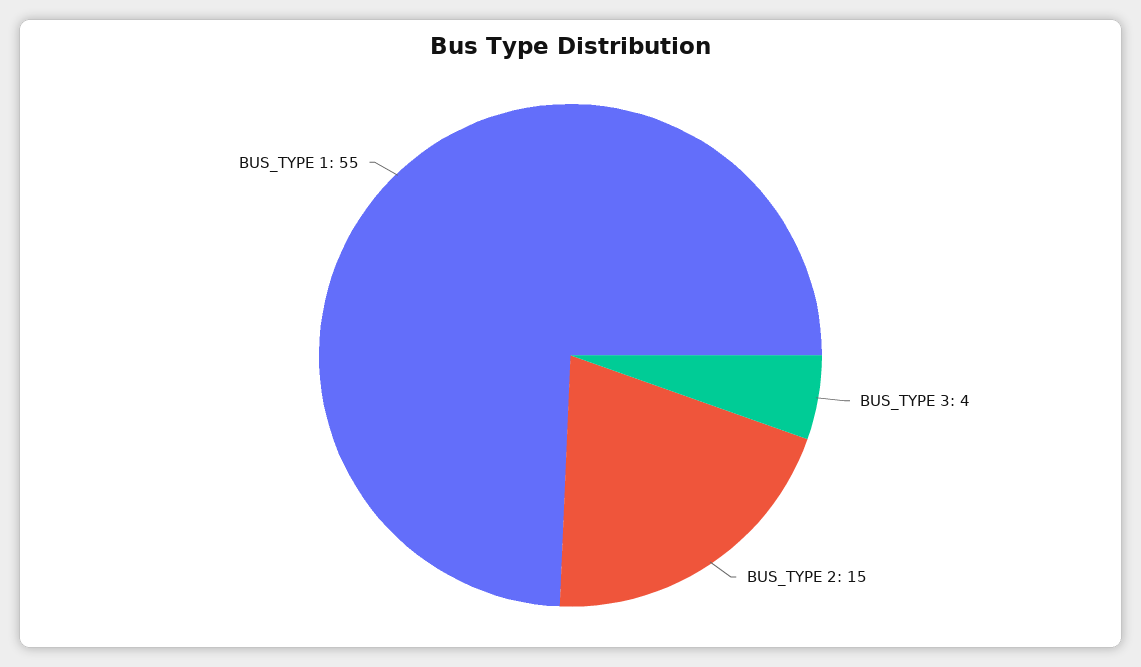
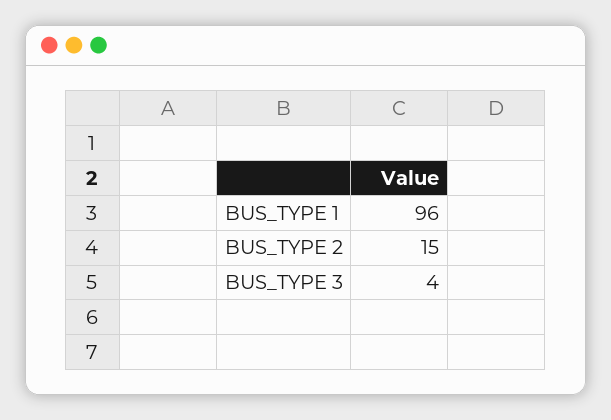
  {
    "BUS_TYPE 3": 4,
    "BUS_TYPE 2": 15,
-   "BUS_TYPE 1": 55
+   "BUS_TYPE 1": 96
  }

